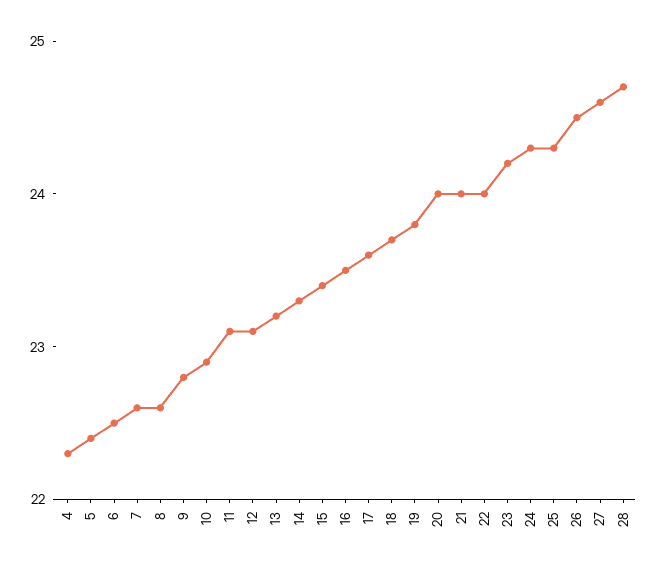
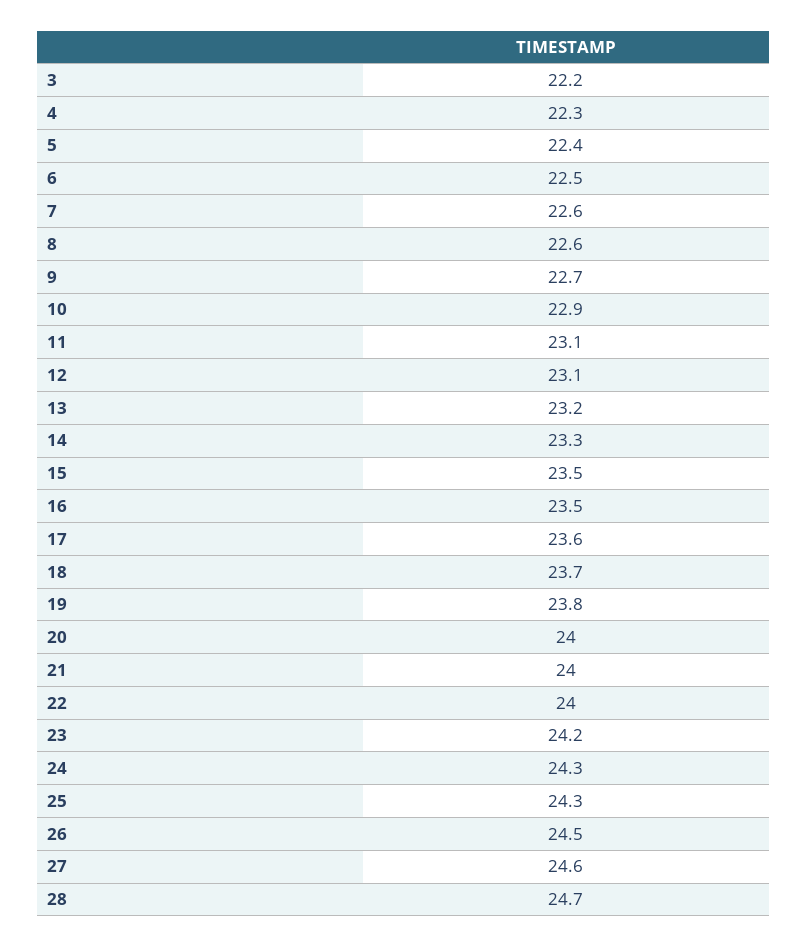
  {
    "4": 22.3,
    "5": 22.4,
    "6": 22.5,
    "7": 22.6,
    "8": 22.6,
-   "9": 22.8,
+   "9": 22.7,
    "10": 22.9,
    "11": 23.1,
    "12": 23.1,
    "13": 23.2,
    "14": 23.3,
-   "15": 23.4,
+   "15": 23.5,
    "16": 23.5,
    "17": 23.6,
    "18": 23.7,
    "19": 23.8,
    "20": 24,
    "21": 24,
    "22": 24,
    "23": 24.2,
    "24": 24.3,
    "25": 24.3,
    "26": 24.5,
    "27": 24.6,
-   "28": 24.7
+   "28": 24.7,
+   "3": 22.2
  }

